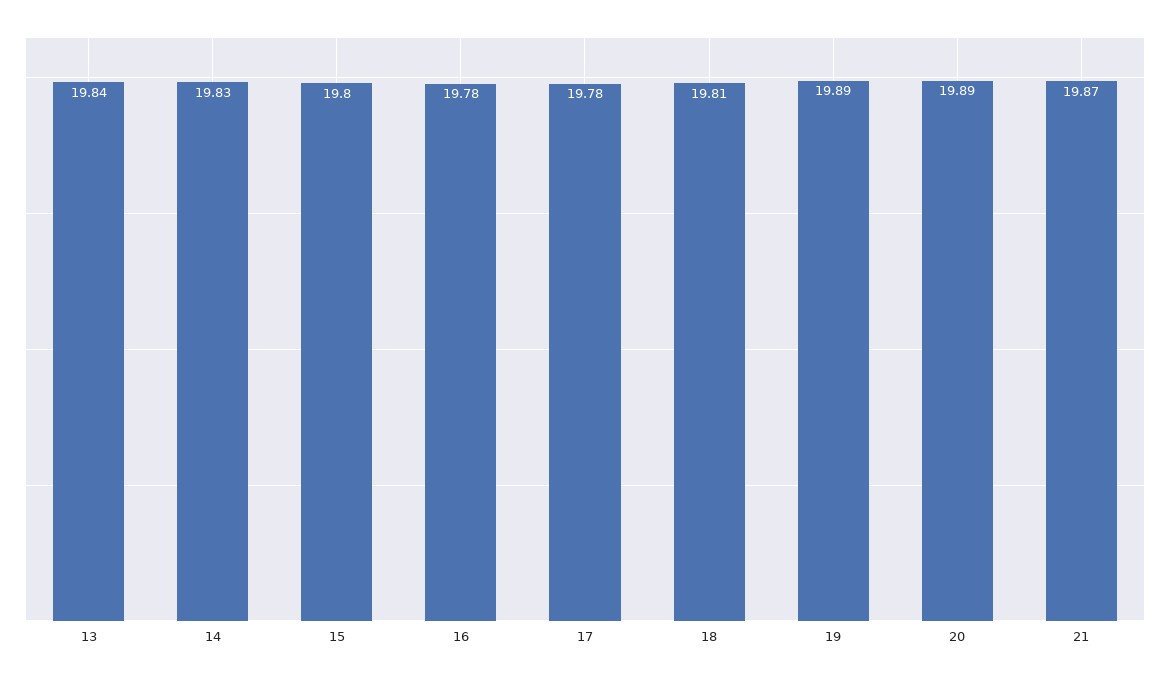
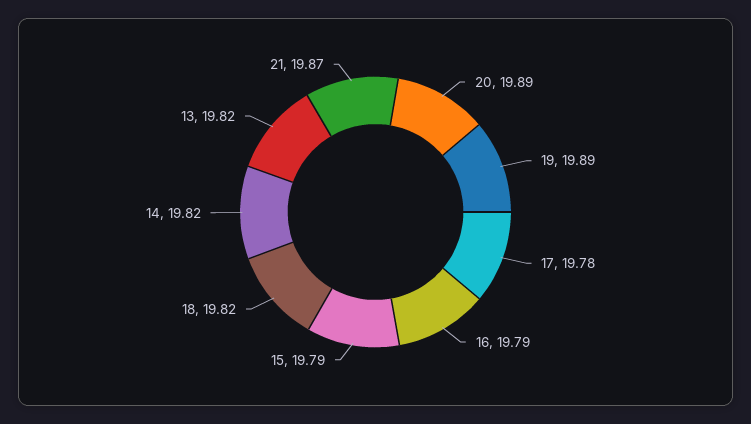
  {
-   "13": 19.84,
+   "13": 19.82,
-   "14": 19.83,
+   "14": 19.82,
-   "15": 19.8,
+   "15": 19.79,
-   "16": 19.78,
+   "16": 19.79,
    "17": 19.78,
-   "18": 19.81,
+   "18": 19.82,
    "19": 19.89,
    "20": 19.89,
    "21": 19.87
  }

